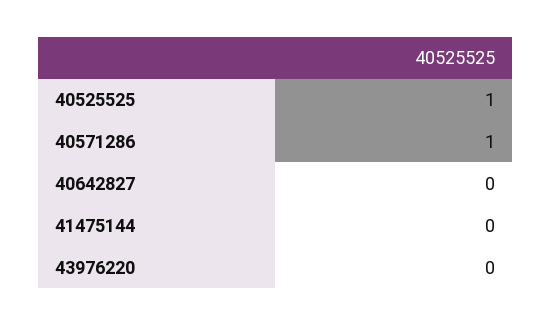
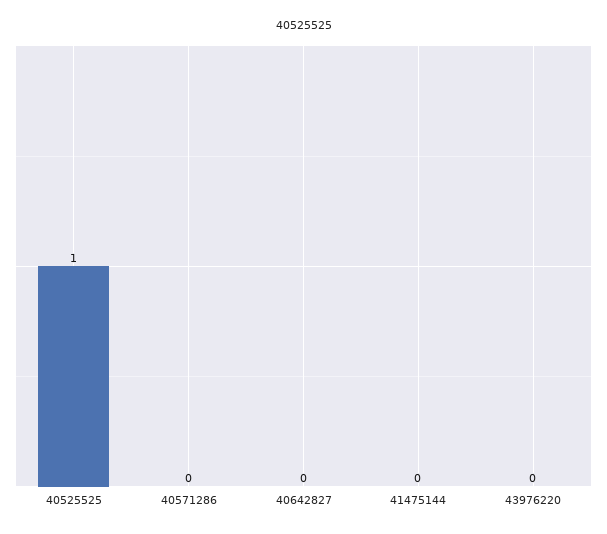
  {
    "40525525": 1,
-   "40571286": 1,
+   "40571286": 0,
    "40642827": 0,
    "41475144": 0,
    "43976220": 0
  }

